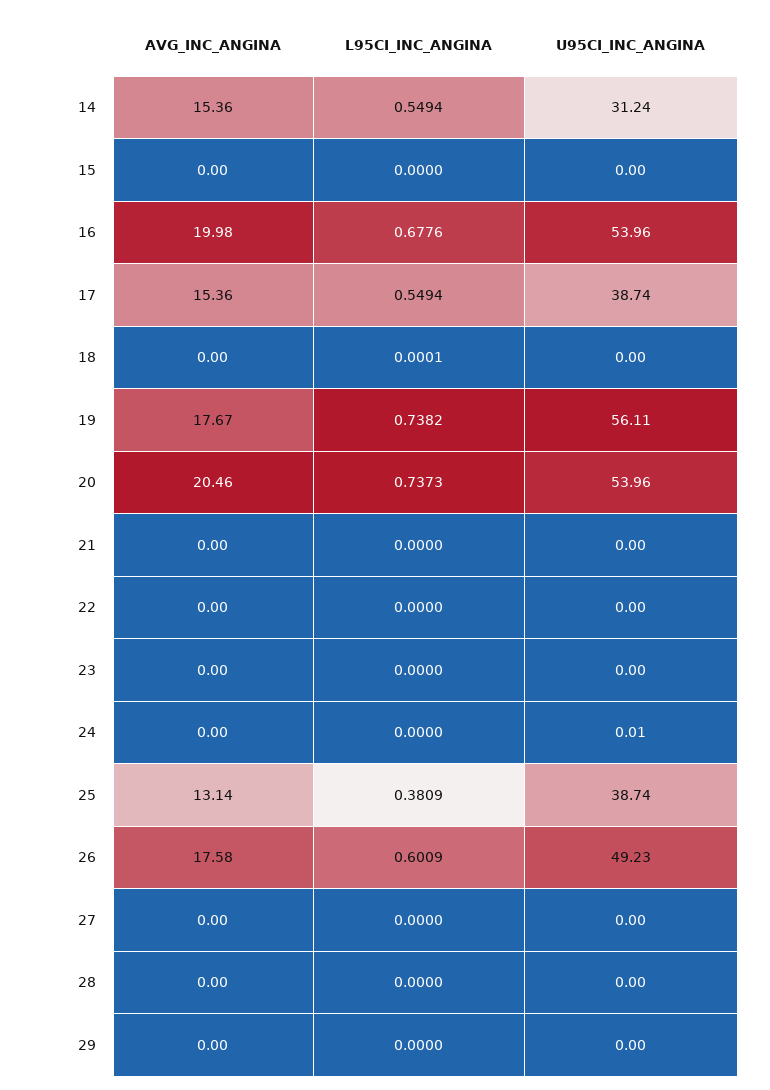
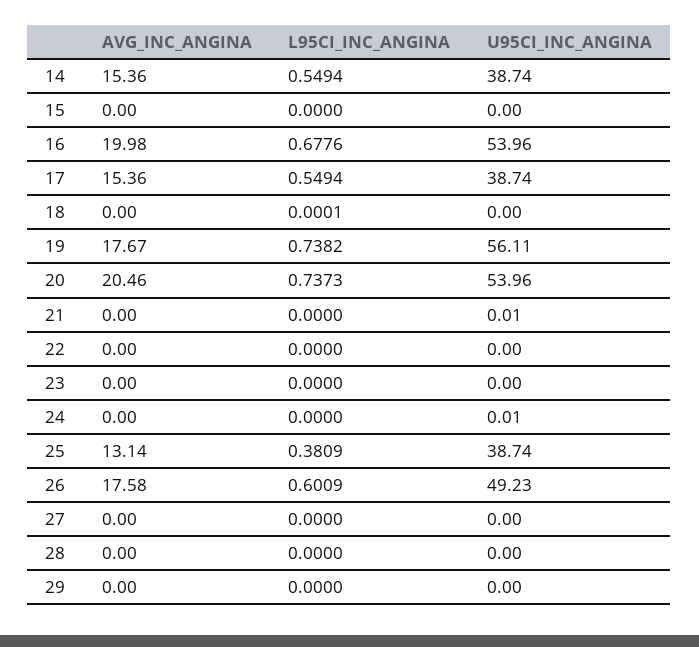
  {
    "AVG_INC_ANGINA": {
      "14": 15.36,
      "15": 0,
      "16": 19.98,
      "17": 15.36,
      "18": 0,
      "19": 17.67,
      "20": 20.46,
      "21": 0,
      "22": 0,
      "23": 0,
      "24": 0,
      "25": 13.14,
      "26": 17.58,
      "27": 0,
      "28": 0,
      "29": 0
    },
    "L95CI_INC_ANGINA": {
      "14": 0.5494,
      "15": 0,
      "16": 0.6776,
      "17": 0.5494,
      "18": 0.0001,
      "19": 0.7382,
      "20": 0.7373,
      "21": 0,
      "22": 0,
      "23": 0,
      "24": 0,
      "25": 0.3809,
      "26": 0.6009,
      "27": 0,
      "28": 0,
      "29": 0
    },
    "U95CI_INC_ANGINA": {
-     "14": 31.24,
+     "14": 38.74,
      "15": 0,
      "16": 53.96,
      "17": 38.74,
      "18": 0,
      "19": 56.11,
      "20": 53.96,
-     "21": 0,
+     "21": 0.01,
      "22": 0,
      "23": 0,
      "24": 0.01,
      "25": 38.74,
      "26": 49.23,
      "27": 0,
      "28": 0,
      "29": 0
    }
  }

